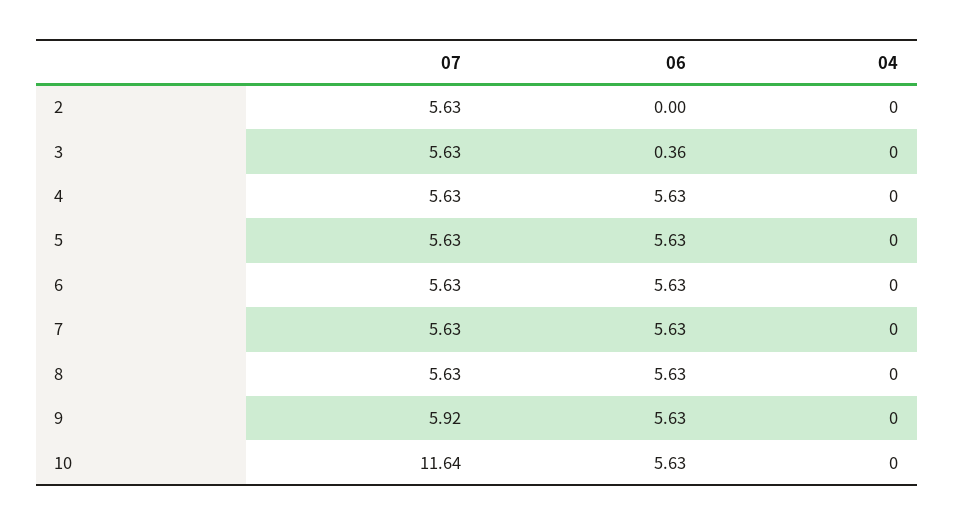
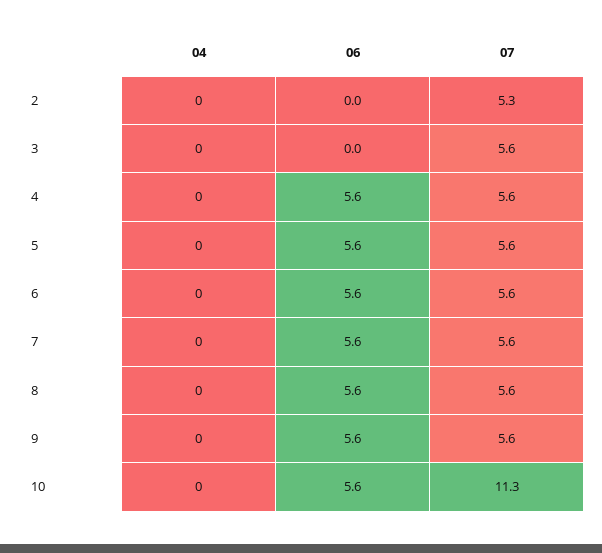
  {
    "07": {
-     "2": 5.63,
+     "2": 5.3,
      "3": 5.63,
      "4": 5.63,
      "5": 5.63,
      "6": 5.63,
      "7": 5.63,
      "8": 5.63,
-     "9": 5.92,
+     "9": 5.6,
-     "10": 11.64
+     "10": 11.3
    },
    "06": {
      "2": 0,
-     "3": 0.36,
+     "3": 0,
      "4": 5.63,
      "5": 5.63,
      "6": 5.63,
      "7": 5.63,
      "8": 5.63,
      "9": 5.63,
      "10": 5.63
    },
    "04": {
      "2": 0,
      "3": 0,
      "4": 0,
      "5": 0,
      "6": 0,
      "7": 0,
      "8": 0,
      "9": 0,
      "10": 0
    }
  }

